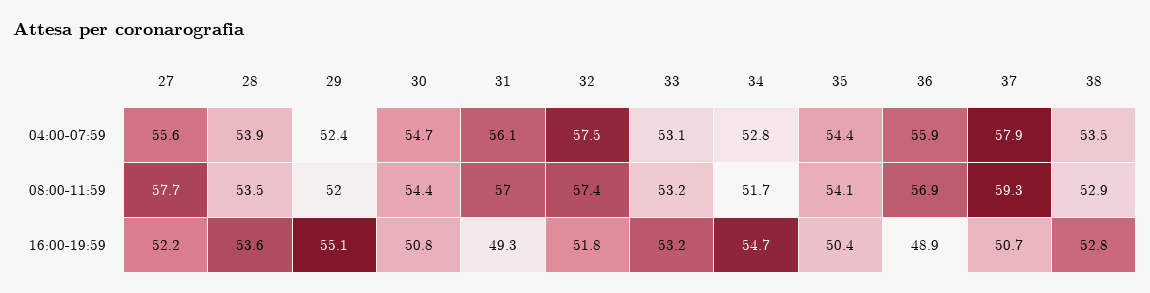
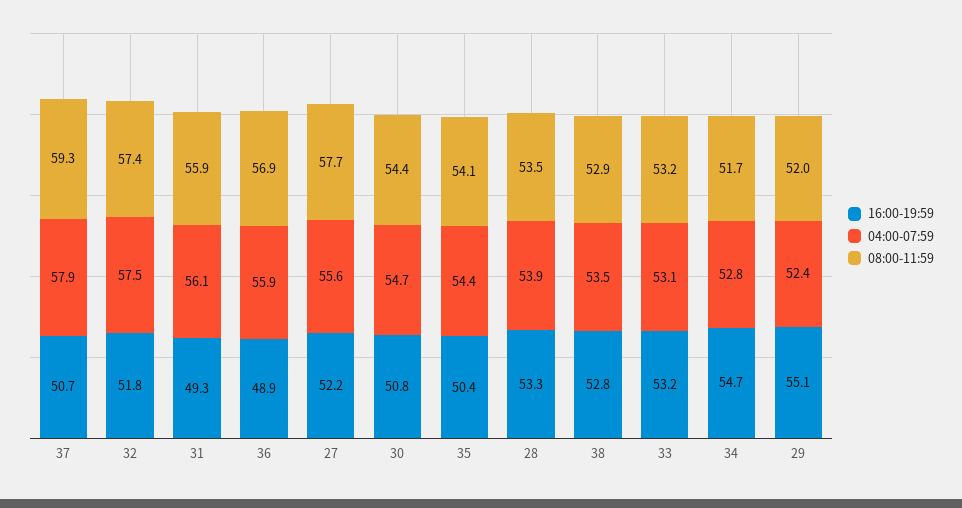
  {
    "04:00-07:59": {
      "27": 55.6,
      "28": 53.9,
      "29": 52.4,
      "30": 54.7,
      "31": 56.1,
      "32": 57.5,
      "33": 53.1,
      "34": 52.8,
      "35": 54.4,
      "36": 55.9,
      "37": 57.9,
      "38": 53.5
    },
    "08:00-11:59": {
      "27": 57.7,
      "28": 53.5,
      "29": 52,
      "30": 54.4,
-     "31": 57,
+     "31": 55.9,
      "32": 57.4,
      "33": 53.2,
      "34": 51.7,
      "35": 54.1,
      "36": 56.9,
      "37": 59.3,
      "38": 52.9
    },
    "16:00-19:59": {
      "27": 52.2,
-     "28": 53.6,
+     "28": 53.3,
      "29": 55.1,
      "30": 50.8,
      "31": 49.3,
      "32": 51.8,
      "33": 53.2,
      "34": 54.7,
      "35": 50.4,
      "36": 48.9,
      "37": 50.7,
      "38": 52.8
    }
  }

